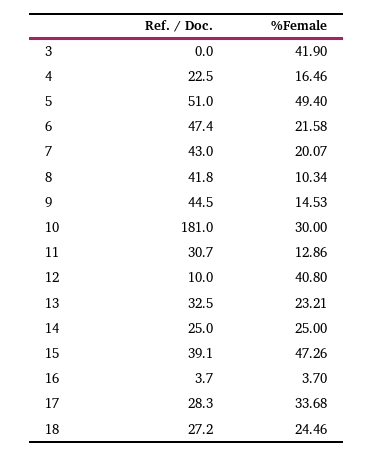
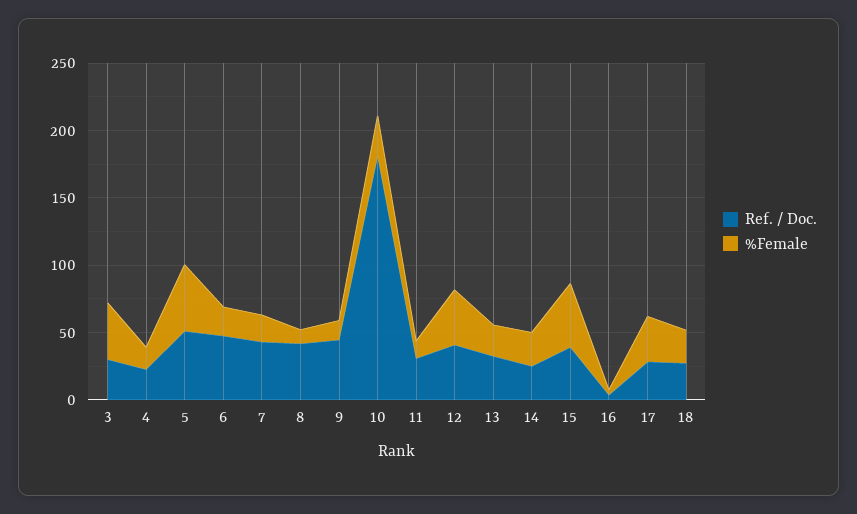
  {
    "Ref. / Doc.": {
-     "3": 0,
+     "3": 30,
      "4": 22.5,
      "5": 51,
      "6": 47.4,
      "7": 43,
      "8": 41.8,
      "9": 44.5,
      "10": 181,
      "11": 30.7,
-     "12": 10,
+     "12": 40,
      "13": 32.5,
      "14": 25,
      "15": 39.1,
      "16": 3.7,
      "17": 28.3,
      "18": 27.2
    },
    "%Female": {
      "3": 41.9,
      "4": 16.46,
      "5": 49.4,
      "6": 21.58,
      "7": 20.07,
      "8": 10.34,
      "9": 14.53,
      "10": 30,
      "11": 12.86,
      "12": 40.8,
      "13": 23.21,
      "14": 25,
      "15": 47.26,
      "16": 3.7,
      "17": 33.68,
      "18": 24.46
    }
  }

